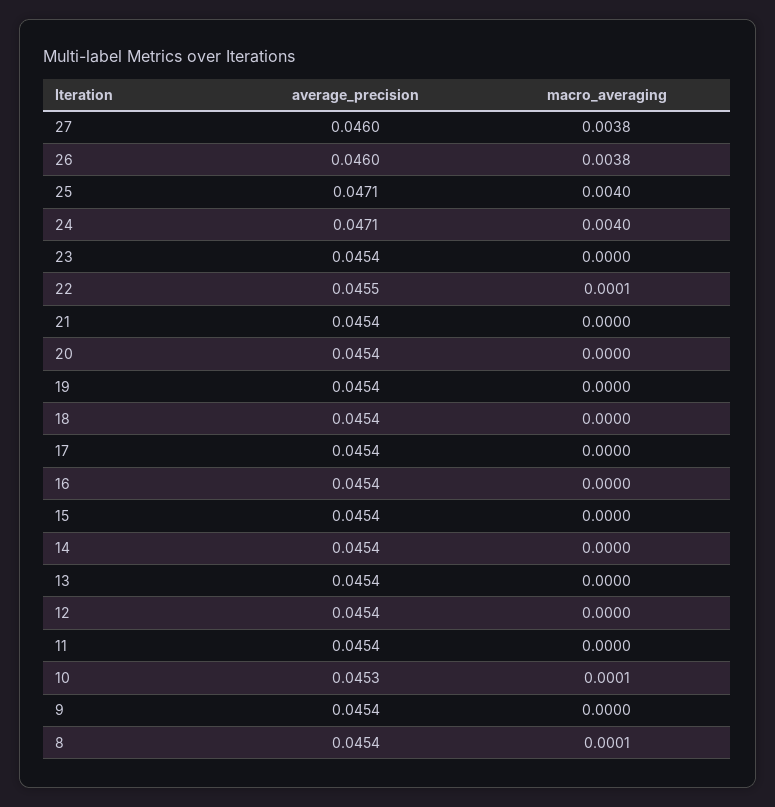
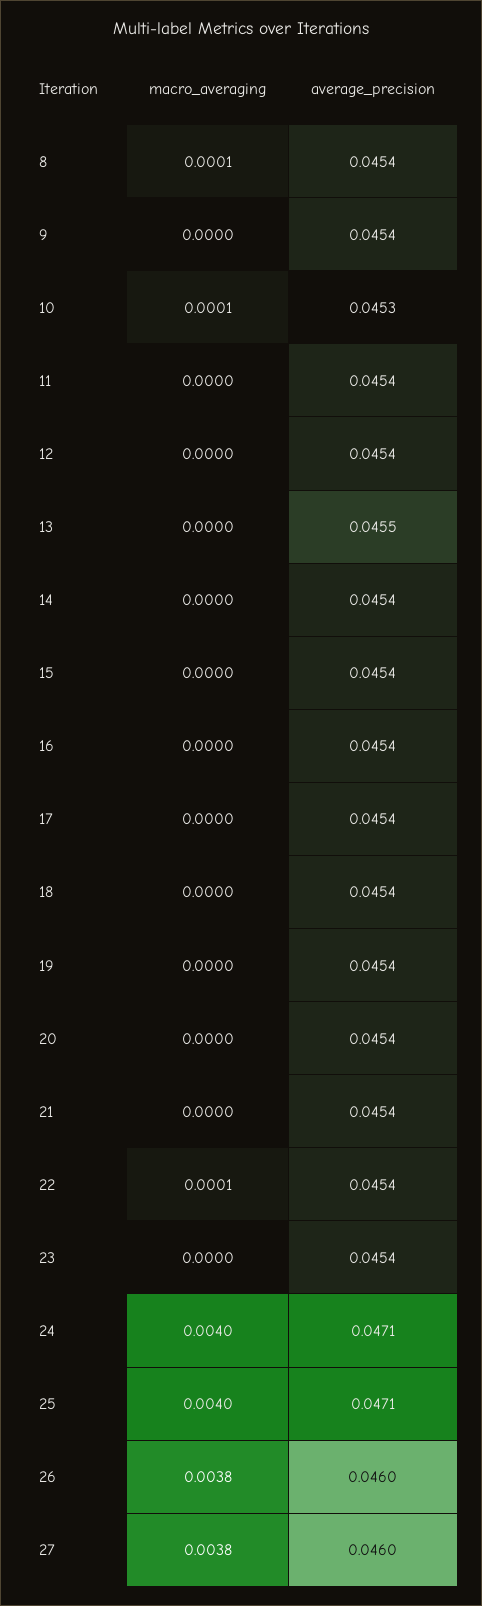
  {
    "average_precision": {
      "27": 0.046,
      "26": 0.046,
      "25": 0.0471,
      "24": 0.0471,
      "23": 0.0454,
-     "22": 0.0455,
+     "22": 0.0454,
      "21": 0.0454,
      "20": 0.0454,
      "19": 0.0454,
      "18": 0.0454,
      "17": 0.0454,
      "16": 0.0454,
      "15": 0.0454,
      "14": 0.0454,
-     "13": 0.0454,
+     "13": 0.0455,
      "12": 0.0454,
      "11": 0.0454,
      "10": 0.0453,
      "9": 0.0454,
      "8": 0.0454
    },
    "macro_averaging": {
      "27": 0.0038,
      "26": 0.0038,
      "25": 0.004,
      "24": 0.004,
      "23": 0,
      "22": 0.0001,
      "21": 0,
      "20": 0,
      "19": 0,
      "18": 0,
      "17": 0,
      "16": 0,
      "15": 0,
      "14": 0,
      "13": 0,
      "12": 0,
      "11": 0,
      "10": 0.0001,
      "9": 0,
      "8": 0.0001
    }
  }

